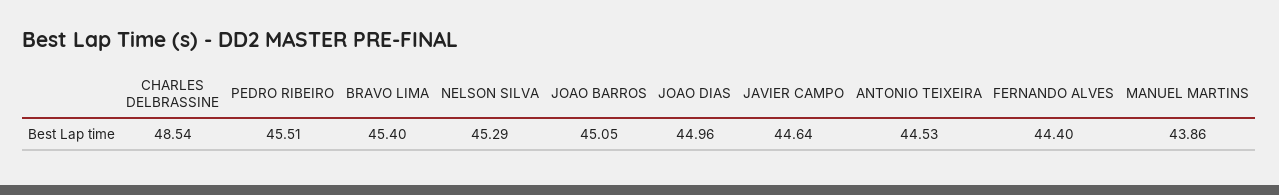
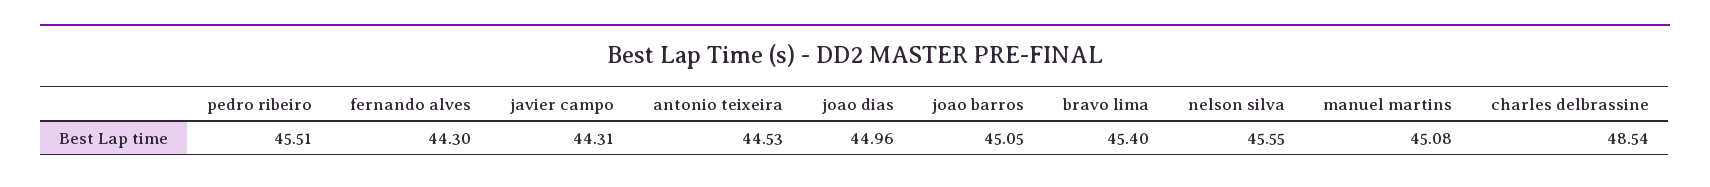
  {
    "CHARLES DELBRASSINE": 48.54,
    "PEDRO RIBEIRO": 45.51,
    "BRAVO LIMA": 45.4,
-   "NELSON SILVA": 45.29,
+   "NELSON SILVA": 45.55,
    "JOAO BARROS": 45.05,
    "JOAO DIAS": 44.96,
-   "JAVIER CAMPO": 44.64,
+   "JAVIER CAMPO": 44.31,
    "ANTONIO TEIXEIRA": 44.53,
-   "FERNANDO ALVES": 44.4,
+   "FERNANDO ALVES": 44.3,
-   "MANUEL MARTINS": 43.86
+   "MANUEL MARTINS": 45.08
  }

